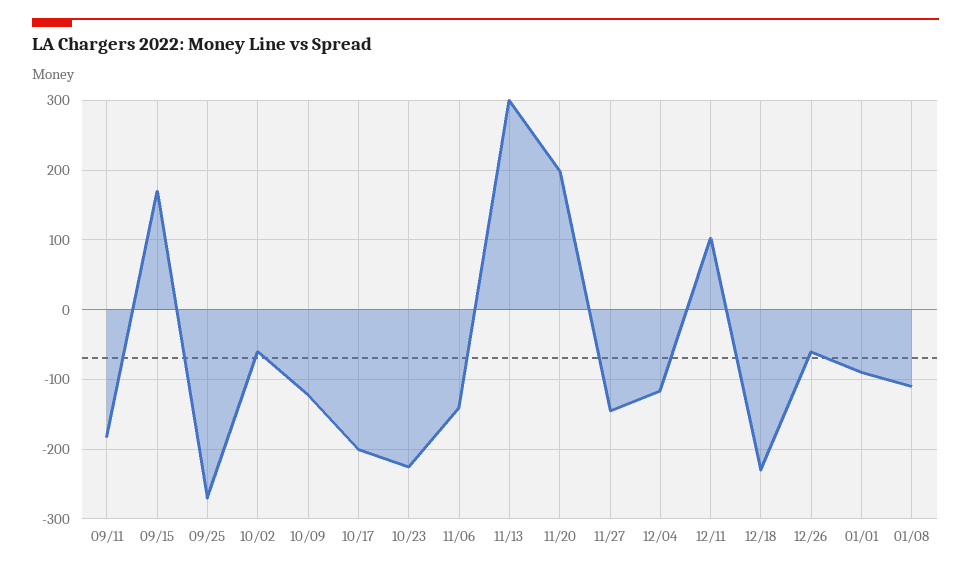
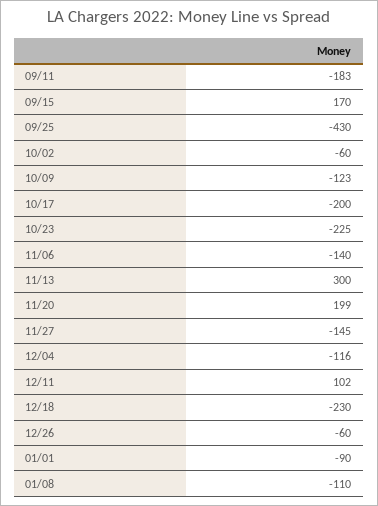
  {
    "09/11": -183,
    "09/15": 170,
-   "09/25": -270,
+   "09/25": -430,
    "10/02": -60,
    "10/09": -123,
    "10/17": -200,
    "10/23": -225,
    "11/06": -140,
    "11/13": 300,
    "11/20": 199,
    "11/27": -145,
    "12/04": -116,
    "12/11": 102,
    "12/18": -230,
    "12/26": -60,
    "01/01": -90,
    "01/08": -110
  }

